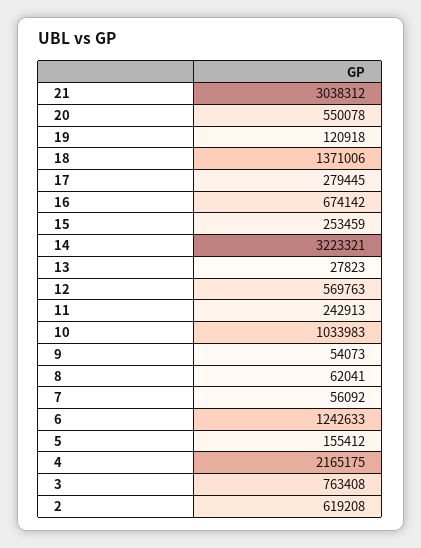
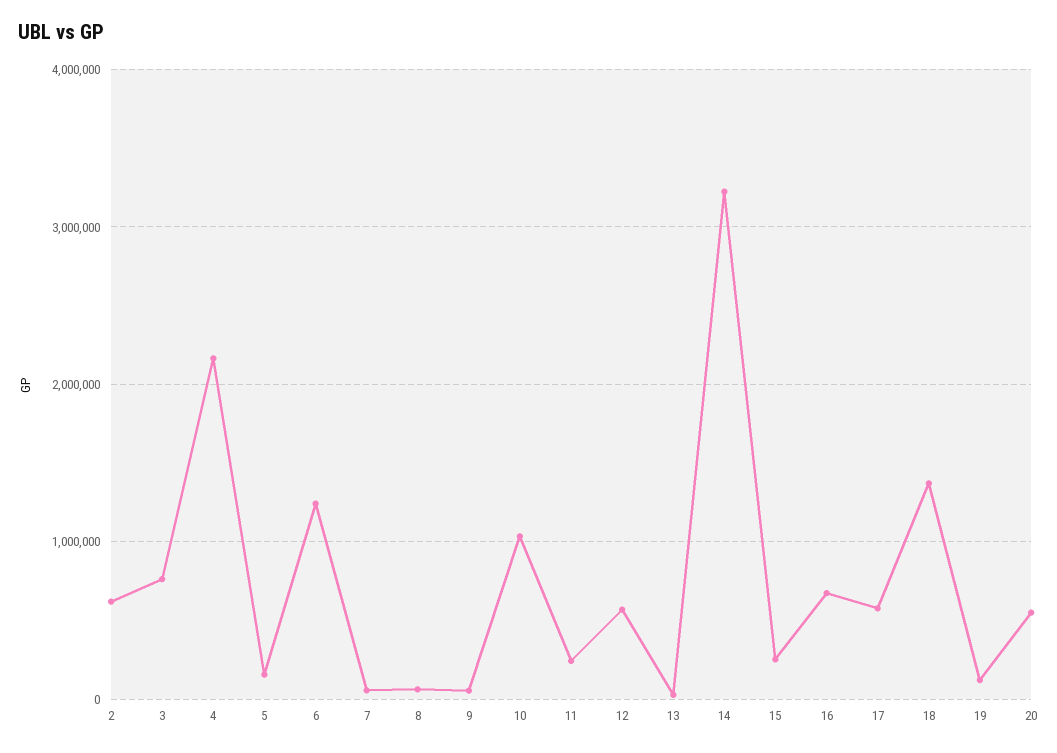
  {
-   "21": 3038312,
    "20": 550078,
    "19": 120918,
    "18": 1371006,
-   "17": 279445,
+   "17": 600000,
    "16": 674142,
    "15": 253459,
    "14": 3223321,
    "13": 27823,
    "12": 569763,
    "11": 242913,
    "10": 1033983,
    "9": 54073,
    "8": 62041,
    "7": 56092,
    "6": 1242633,
    "5": 155412,
    "4": 2165175,
    "3": 763408,
    "2": 619208
  }

